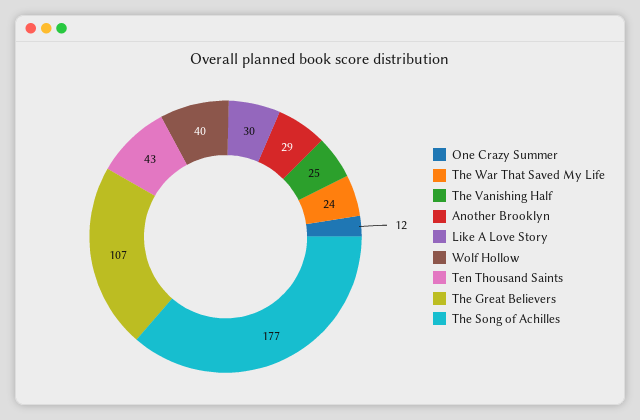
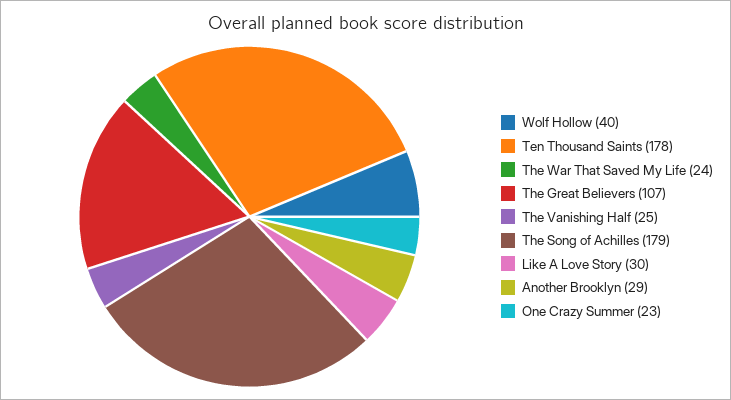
  {
-   "One Crazy Summer": 12,
+   "One Crazy Summer": 23,
    "The War That Saved My Life": 24,
    "The Vanishing Half": 25,
    "Another Brooklyn": 29,
    "Like A Love Story": 30,
    "Wolf Hollow": 40,
-   "Ten Thousand Saints": 43,
+   "Ten Thousand Saints": 178,
    "The Great Believers": 107,
-   "The Song of Achilles": 177
+   "The Song of Achilles": 179
  }

